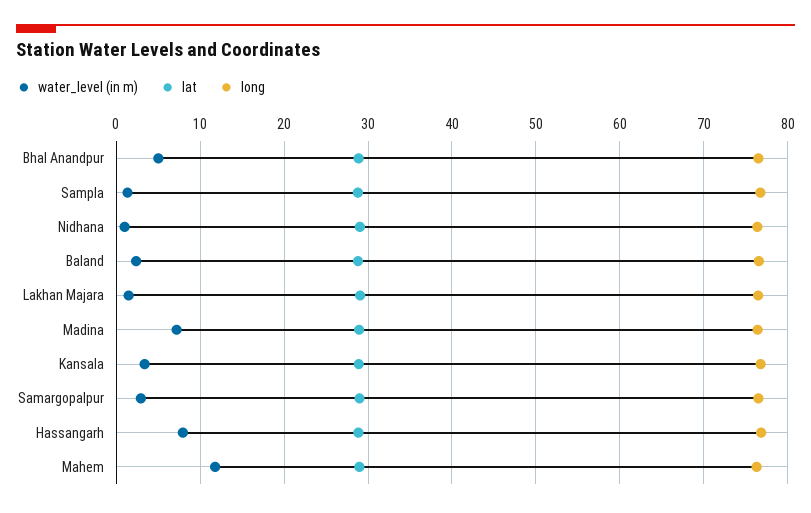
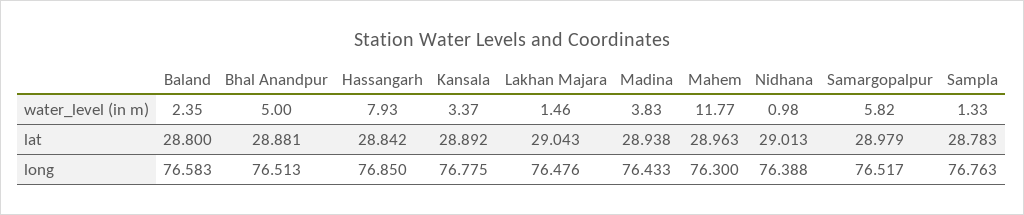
  {
    "water_level (in m)": {
      "Bhal Anandpur": 5,
      "Sampla": 1.33,
      "Nidhana": 0.98,
      "Baland": 2.35,
      "Lakhan Majara": 1.46,
-     "Madina": 7,
+     "Madina": 3.83,
      "Kansala": 3.37,
-     "Samargopalpur": 3,
+     "Samargopalpur": 5.82,
      "Hassangarh": 7.93,
      "Mahem": 11.77
    },
    "lat": {
      "Bhal Anandpur": 28.881,
      "Sampla": 28.783,
      "Nidhana": 29.013,
      "Baland": 28.8,
      "Lakhan Majara": 29.043,
      "Madina": 28.938,
      "Kansala": 28.892,
      "Samargopalpur": 28.979,
      "Hassangarh": 28.842,
      "Mahem": 28.963
    },
    "long": {
      "Bhal Anandpur": 76.513,
      "Sampla": 76.763,
      "Nidhana": 76.388,
      "Baland": 76.583,
      "Lakhan Majara": 76.476,
      "Madina": 76.433,
      "Kansala": 76.775,
      "Samargopalpur": 76.517,
      "Hassangarh": 76.85,
      "Mahem": 76.3
    }
  }

